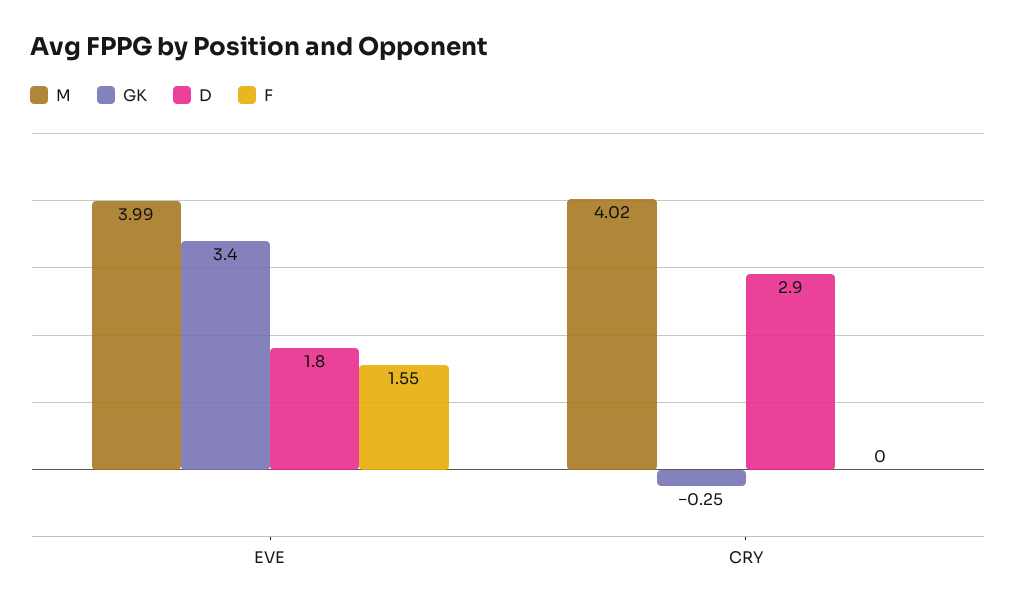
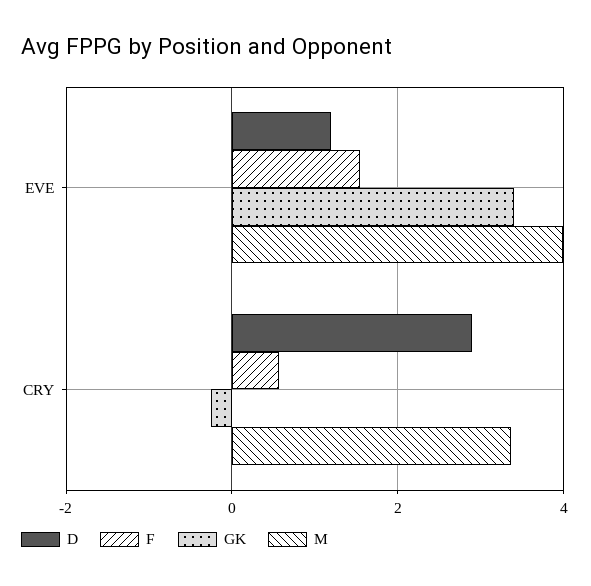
  {
    "M": {
      "EVE": 3.99,
-     "CRY": 4.02
+     "CRY": 3.4
    },
    "GK": {
      "EVE": 3.4,
      "CRY": -0.25
    },
    "D": {
-     "EVE": 1.8,
+     "EVE": 1.2,
      "CRY": 2.9
    },
    "F": {
      "EVE": 1.55,
-     "CRY": 0
+     "CRY": 0.6
    }
  }

